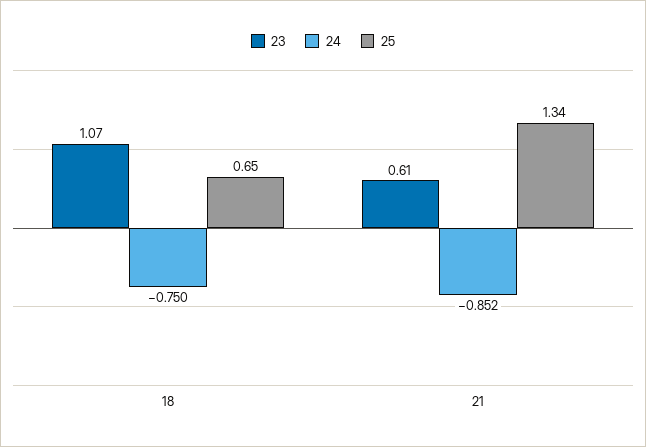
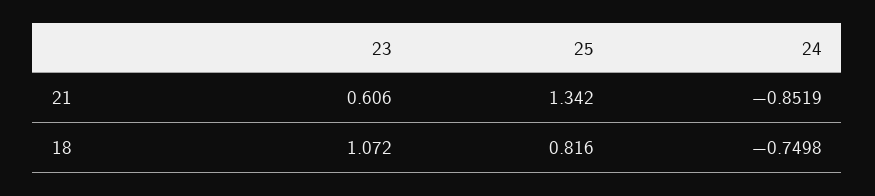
  {
    "23": {
      "18": 1.072,
      "21": 0.606
    },
    "24": {
      "18": -0.7498,
      "21": -0.8519
    },
    "25": {
-     "18": 0.65,
+     "18": 0.816,
      "21": 1.342
    }
  }

